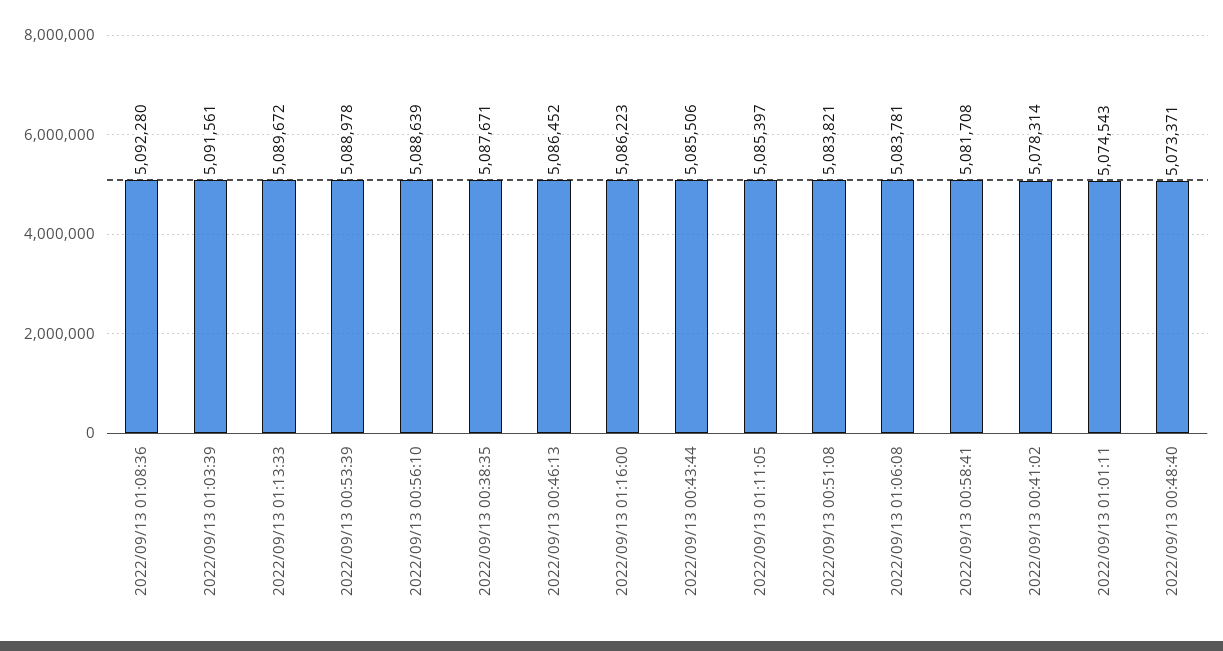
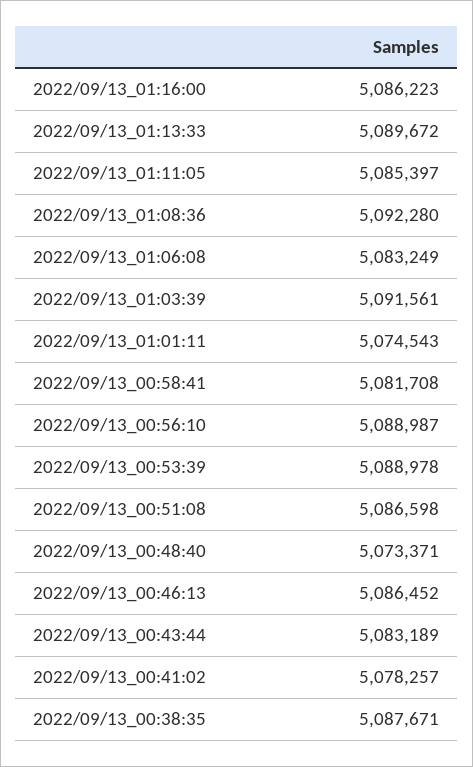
  {
    "2022/09/13 01:08:36": 5092280,
    "2022/09/13 01:03:39": 5091561,
    "2022/09/13 01:13:33": 5089672,
    "2022/09/13 00:53:39": 5088978,
-   "2022/09/13 00:56:10": 5088639,
+   "2022/09/13 00:56:10": 5088987,
    "2022/09/13 00:38:35": 5087671,
    "2022/09/13 00:46:13": 5086452,
    "2022/09/13 01:16:00": 5086223,
-   "2022/09/13 00:43:44": 5085506,
+   "2022/09/13 00:43:44": 5083189,
    "2022/09/13 01:11:05": 5085397,
-   "2022/09/13 00:51:08": 5083821,
+   "2022/09/13 00:51:08": 5086598,
-   "2022/09/13 01:06:08": 5083781,
+   "2022/09/13 01:06:08": 5083249,
    "2022/09/13 00:58:41": 5081708,
-   "2022/09/13 00:41:02": 5078314,
+   "2022/09/13 00:41:02": 5078257,
    "2022/09/13 01:01:11": 5074543,
    "2022/09/13 00:48:40": 5073371
  }

